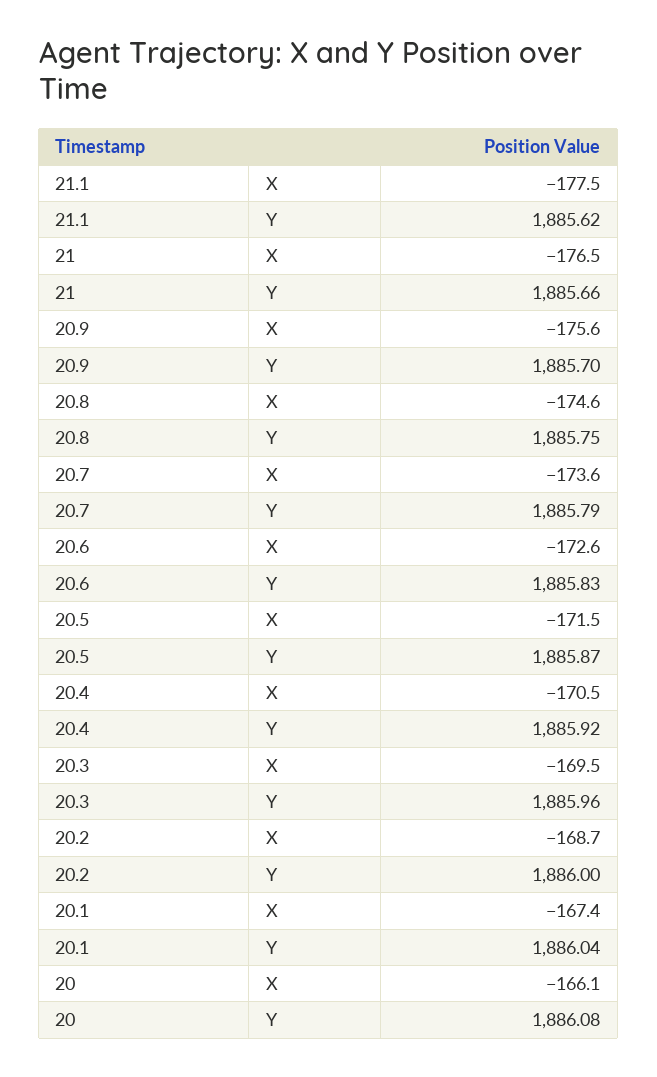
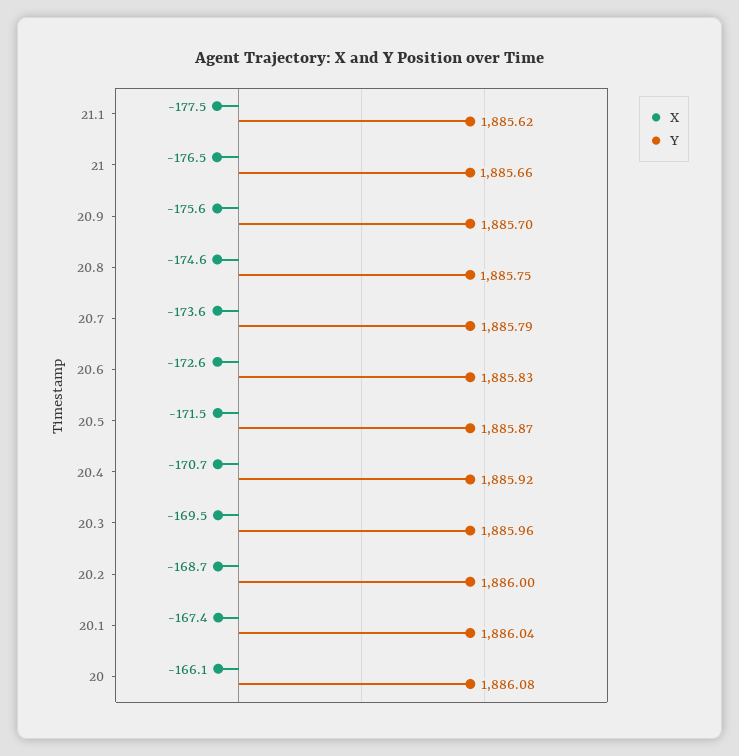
  {
    "X": {
      "21.1": -177.5,
      "21": -176.5,
      "20.9": -175.6,
      "20.8": -174.6,
      "20.7": -173.6,
      "20.6": -172.6,
      "20.5": -171.5,
-     "20.4": -170.5,
+     "20.4": -170.7,
      "20.3": -169.5,
      "20.2": -168.7,
      "20.1": -167.4,
      "20": -166.1
    },
    "Y": {
      "21.1": 1885.62,
      "21": 1885.66,
      "20.9": 1885.7,
      "20.8": 1885.75,
      "20.7": 1885.79,
      "20.6": 1885.83,
      "20.5": 1885.87,
      "20.4": 1885.92,
      "20.3": 1885.96,
      "20.2": 1886,
      "20.1": 1886.04,
      "20": 1886.08
    }
  }

